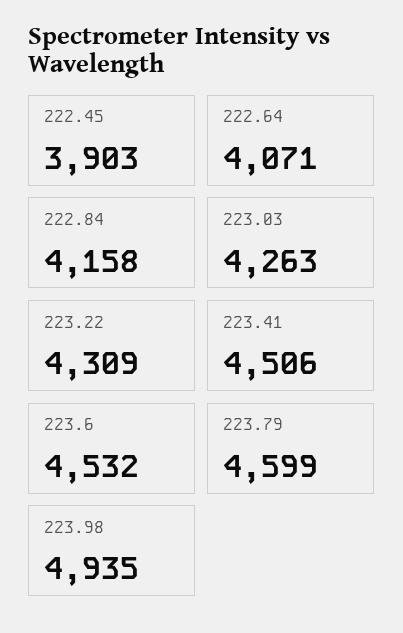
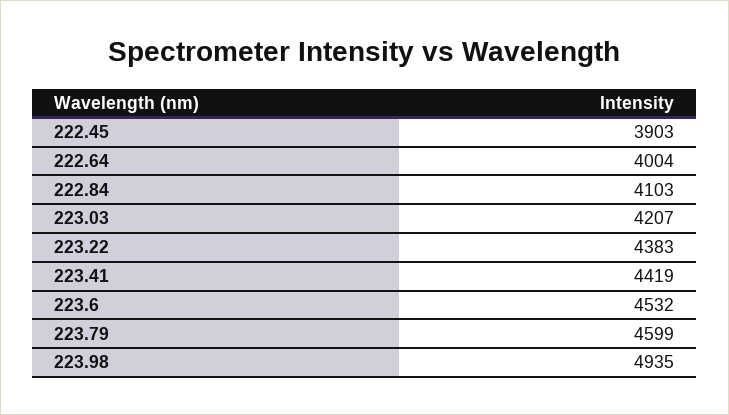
  {
    "222.45": 3903,
-   "222.64": 4071,
+   "222.64": 4004,
-   "222.84": 4158,
+   "222.84": 4103,
-   "223.03": 4263,
+   "223.03": 4207,
-   "223.22": 4309,
+   "223.22": 4383,
-   "223.41": 4506,
+   "223.41": 4419,
    "223.6": 4532,
    "223.79": 4599,
    "223.98": 4935
  }

